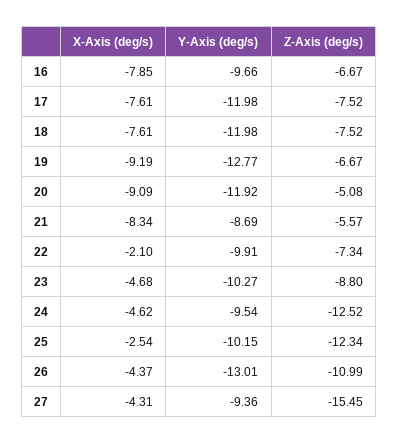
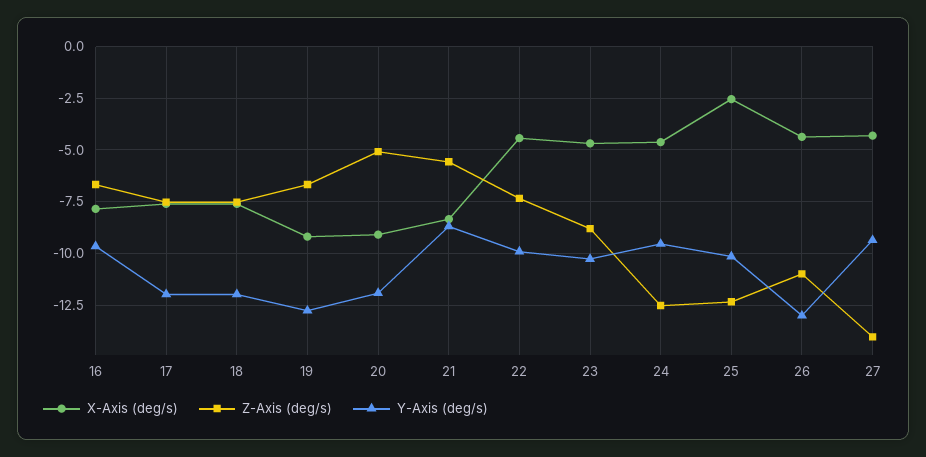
  {
    "X-Axis (deg/s)": {
      "16": -7.85,
      "17": -7.61,
      "18": -7.61,
      "19": -9.19,
      "20": -9.09,
      "21": -8.34,
-     "22": -2.1,
+     "22": -4.5,
      "23": -4.68,
      "24": -4.62,
      "25": -2.54,
      "26": -4.37,
      "27": -4.31
    },
    "Y-Axis (deg/s)": {
      "16": -9.66,
      "17": -11.98,
      "18": -11.98,
      "19": -12.77,
      "20": -11.92,
      "21": -8.69,
      "22": -9.91,
      "23": -10.27,
      "24": -9.54,
      "25": -10.15,
      "26": -13.01,
      "27": -9.36
    },
    "Z-Axis (deg/s)": {
      "16": -6.67,
      "17": -7.52,
      "18": -7.52,
      "19": -6.67,
      "20": -5.08,
      "21": -5.57,
      "22": -7.34,
      "23": -8.8,
      "24": -12.52,
      "25": -12.34,
      "26": -10.99,
-     "27": -15.45
+     "27": -14
    }
  }

